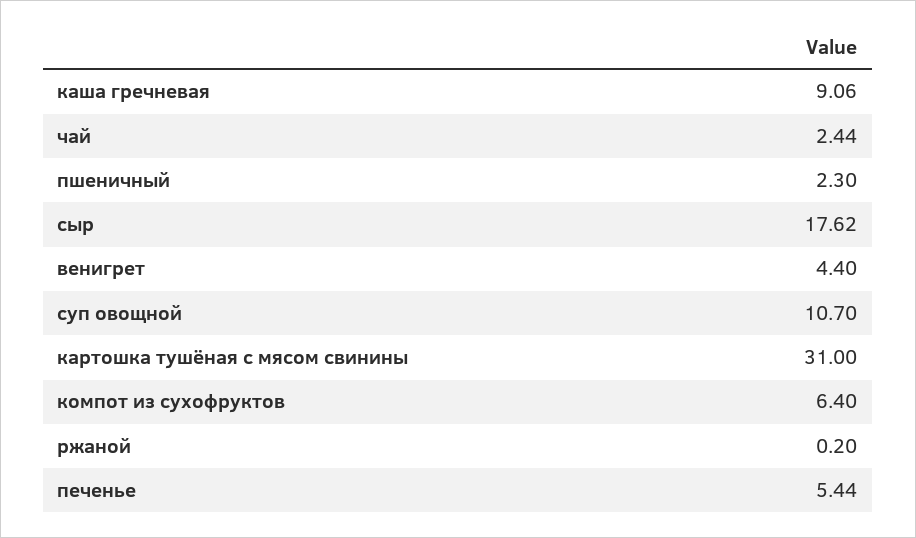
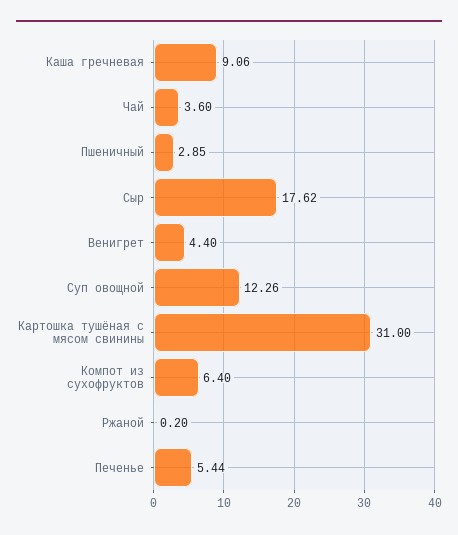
  {
    "каша гречневая": 9.06,
-   "чай": 2.44,
+   "чай": 3.6,
-   "пшеничный": 2.3,
+   "пшеничный": 2.85,
    "сыр": 17.62,
    "венигрет": 4.4,
-   "суп овощной": 10.7,
+   "суп овощной": 12.26,
    "картошка тушёная с мясом свинины": 31,
    "компот из сухофруктов": 6.4,
    "ржаной": 0.2,
    "печенье": 5.44
  }

